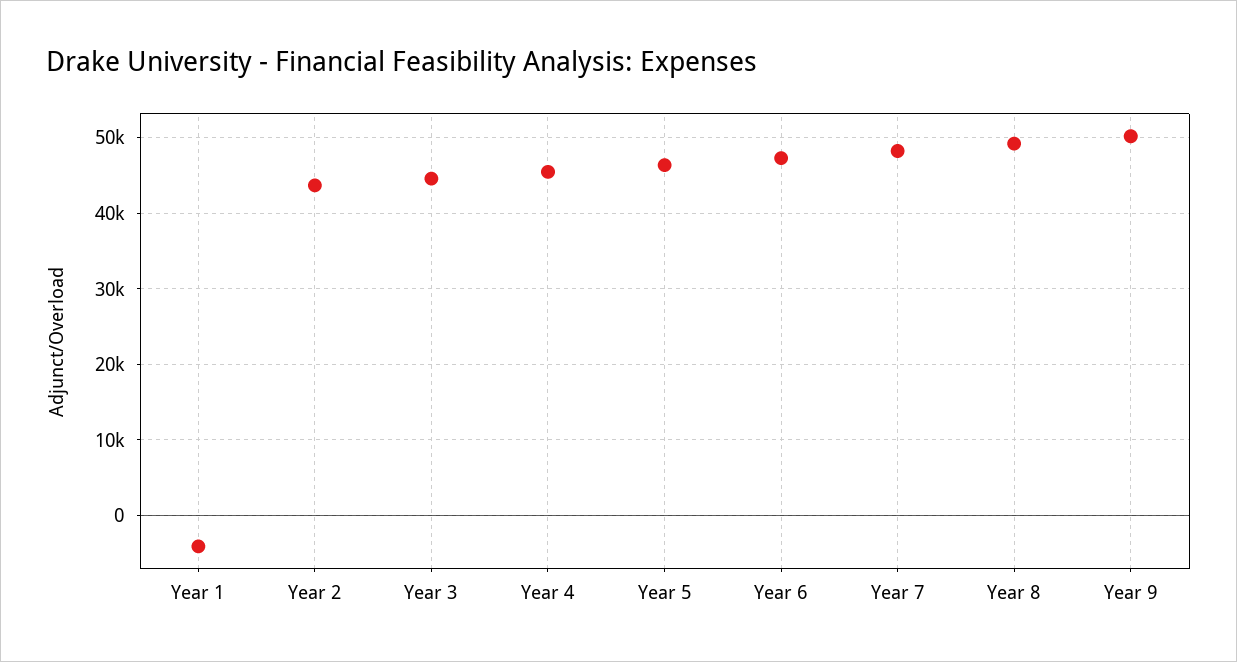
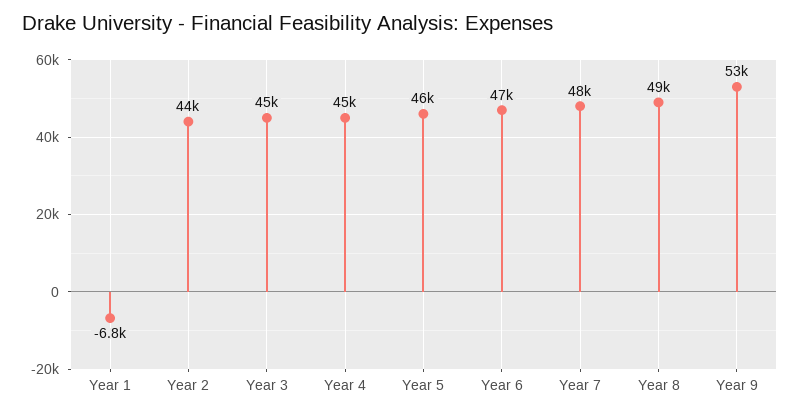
  {
-   "Year 1": -4000,
+   "Year 1": -6800,
    "Year 2": 44000,
    "Year 3": 45000,
    "Year 4": 45000,
    "Year 5": 46000,
    "Year 6": 47000,
    "Year 7": 48000,
    "Year 8": 49000,
-   "Year 9": 50000
+   "Year 9": 53000
  }

